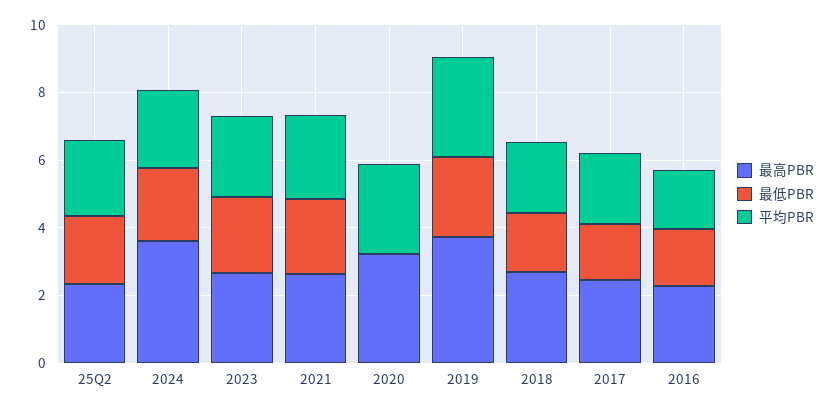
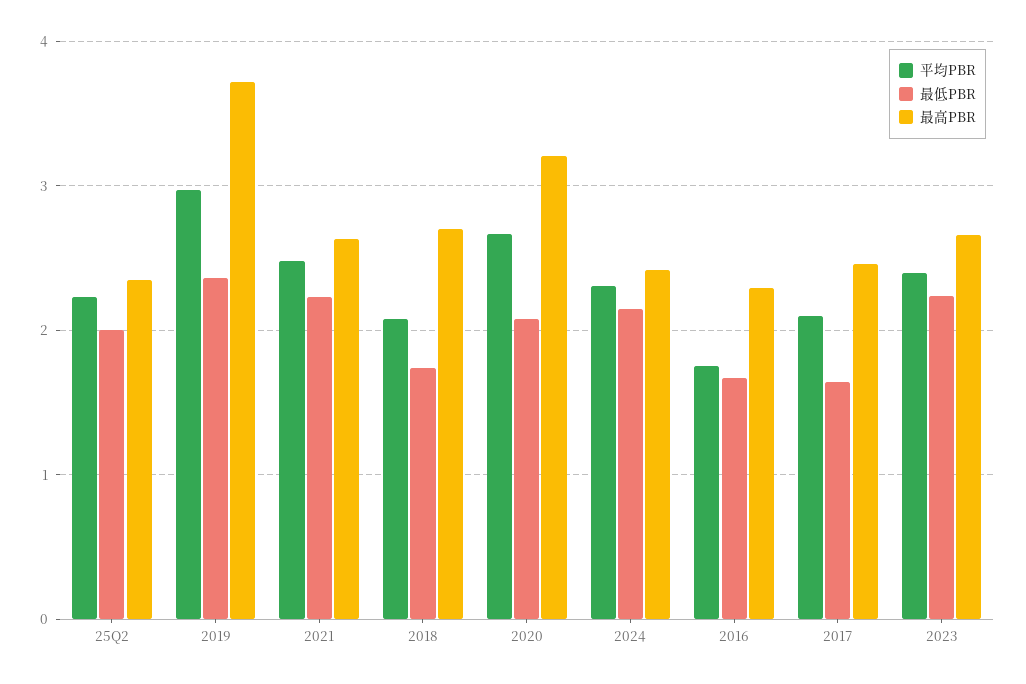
  {
    "最高PBR": {
      "25Q2": 2.4,
-     "2024": 3.5,
+     "2024": 2.4,
      "2023": 2.7,
      "2021": 2.6,
      "2020": 3.2,
      "2019": 3.7,
      "2018": 2.7,
      "2017": 2.5,
      "2016": 2.3
    },
    "最低PBR": {
      "25Q2": 2,
      "2024": 2.2,
      "2023": 2.2,
      "2021": 2.2,
-     "2020": 0,
+     "2020": 2.1,
      "2019": 2.4,
      "2018": 1.7,
      "2017": 1.6,
      "2016": 1.7
    },
    "平均PBR": {
      "25Q2": 2.2,
      "2024": 2.3,
      "2023": 2.4,
      "2021": 2.5,
      "2020": 2.7,
      "2019": 3,
      "2018": 2.1,
      "2017": 2.1,
      "2016": 1.8
    }
  }

